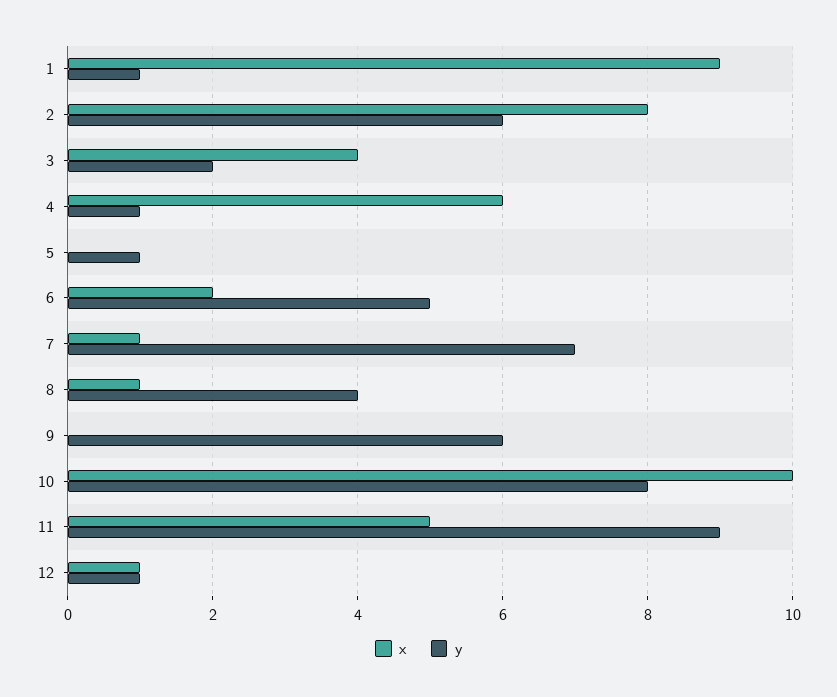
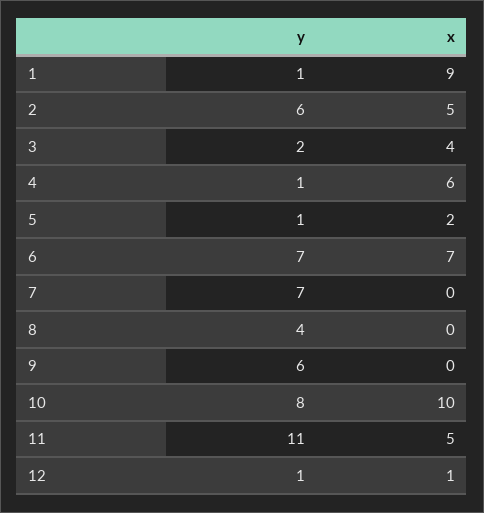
  {
    "x": {
      "1": 9,
-     "2": 8,
+     "2": 5,
      "3": 4,
      "4": 6,
-     "5": 0,
+     "5": 2,
-     "6": 2,
+     "6": 7,
-     "7": 1,
+     "7": 0,
-     "8": 1,
+     "8": 0,
      "9": 0,
      "10": 10,
      "11": 5,
      "12": 1
    },
    "y": {
      "1": 1,
      "2": 6,
      "3": 2,
      "4": 1,
      "5": 1,
-     "6": 5,
+     "6": 7,
      "7": 7,
      "8": 4,
      "9": 6,
      "10": 8,
-     "11": 9,
+     "11": 11,
      "12": 1
    }
  }

